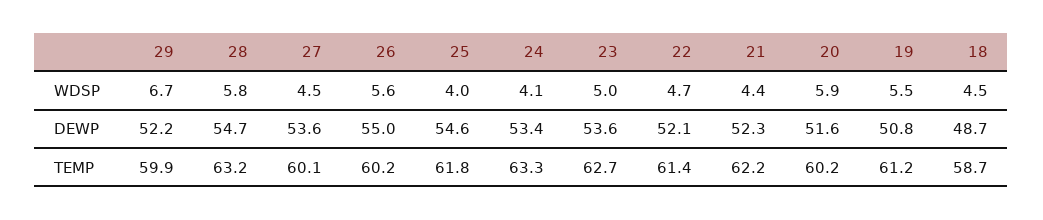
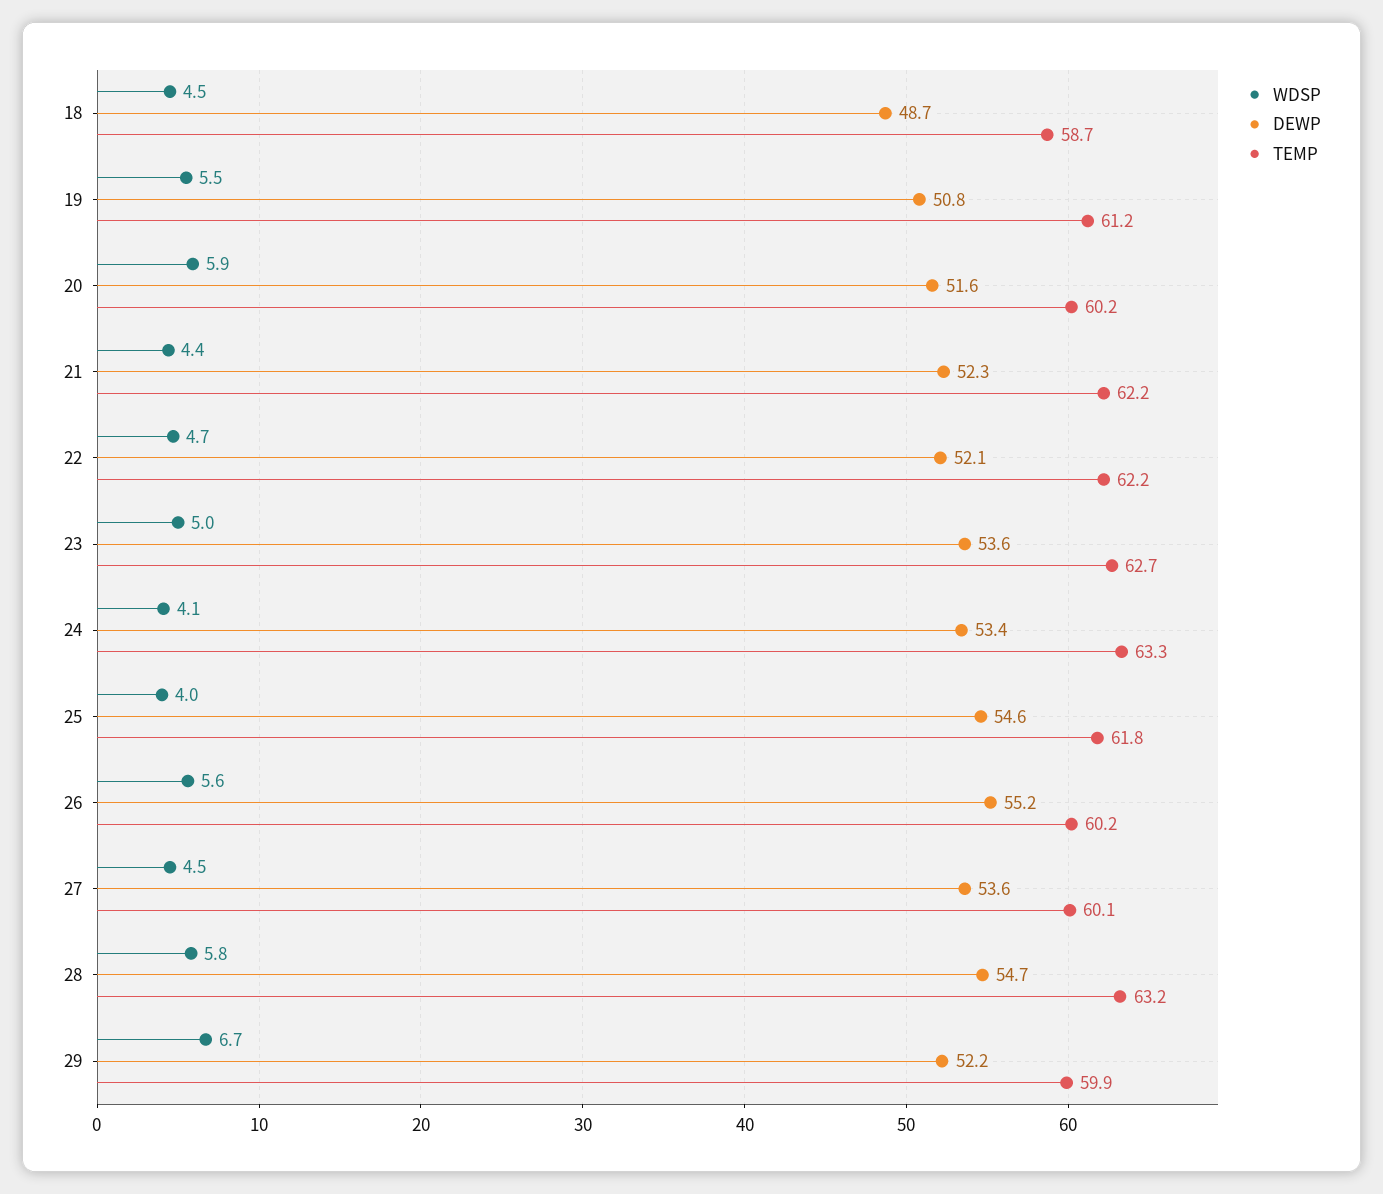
  {
    "WDSP": {
      "29": 6.7,
      "28": 5.8,
      "27": 4.5,
      "26": 5.6,
      "25": 4,
      "24": 4.1,
      "23": 5,
      "22": 4.7,
      "21": 4.4,
      "20": 5.9,
      "19": 5.5,
      "18": 4.5
    },
    "DEWP": {
      "29": 52.2,
      "28": 54.7,
      "27": 53.6,
-     "26": 55,
+     "26": 55.2,
      "25": 54.6,
      "24": 53.4,
      "23": 53.6,
      "22": 52.1,
      "21": 52.3,
      "20": 51.6,
      "19": 50.8,
      "18": 48.7
    },
    "TEMP": {
      "29": 59.9,
      "28": 63.2,
      "27": 60.1,
      "26": 60.2,
      "25": 61.8,
      "24": 63.3,
      "23": 62.7,
-     "22": 61.4,
+     "22": 62.2,
      "21": 62.2,
      "20": 60.2,
      "19": 61.2,
      "18": 58.7
    }
  }

